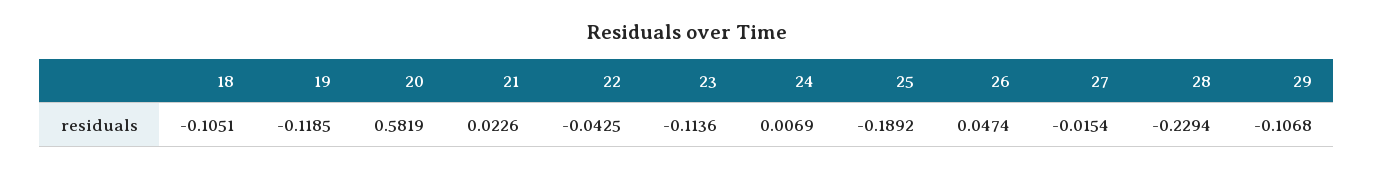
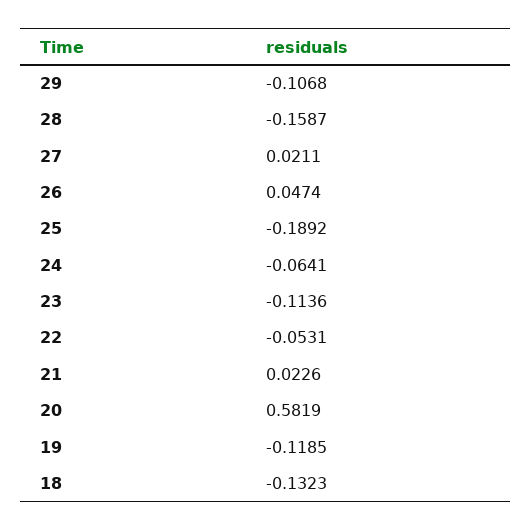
  {
-   "18": -0.1051,
+   "18": -0.1323,
    "19": -0.1185,
    "20": 0.5819,
    "21": 0.0226,
-   "22": -0.0425,
+   "22": -0.0531,
    "23": -0.1136,
-   "24": 0.0069,
+   "24": -0.0641,
    "25": -0.1892,
    "26": 0.0474,
-   "27": -0.0154,
+   "27": 0.0211,
-   "28": -0.2294,
+   "28": -0.1587,
    "29": -0.1068
  }

